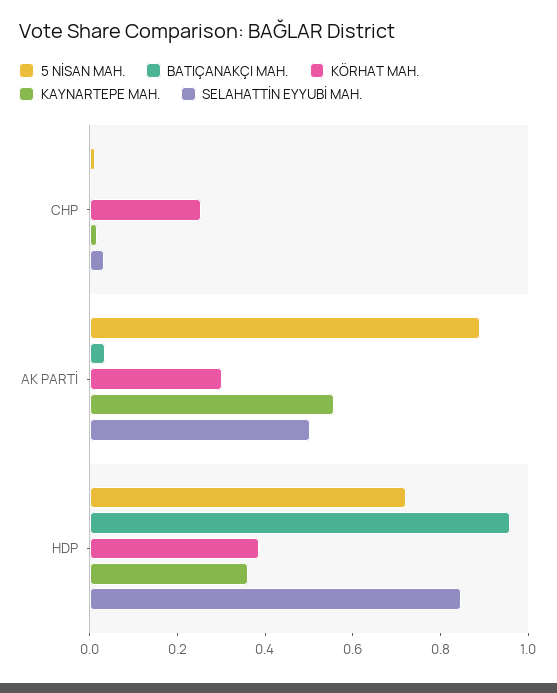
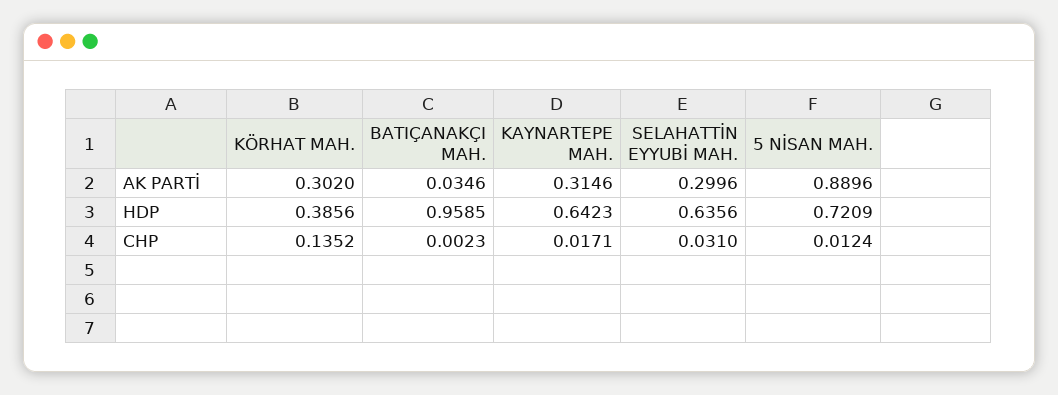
  {
    "5 NİSAN MAH.": {
      "CHP": 0.0124,
      "AK PARTİ": 0.8896,
      "HDP": 0.7209
    },
    "BATIÇANAKÇI MAH.": {
      "CHP": 0.0023,
      "AK PARTİ": 0.0346,
      "HDP": 0.9585
    },
    "KÖRHAT MAH.": {
-     "CHP": 0.25,
+     "CHP": 0.1352,
      "AK PARTİ": 0.302,
      "HDP": 0.3856
    },
    "KAYNARTEPE MAH.": {
      "CHP": 0.0171,
-     "AK PARTİ": 0.55,
+     "AK PARTİ": 0.3146,
-     "HDP": 0.35
+     "HDP": 0.6423
    },
    "SELAHATTİN EYYUBİ MAH.": {
      "CHP": 0.031,
-     "AK PARTİ": 0.5,
+     "AK PARTİ": 0.2996,
-     "HDP": 0.85
+     "HDP": 0.6356
    }
  }

